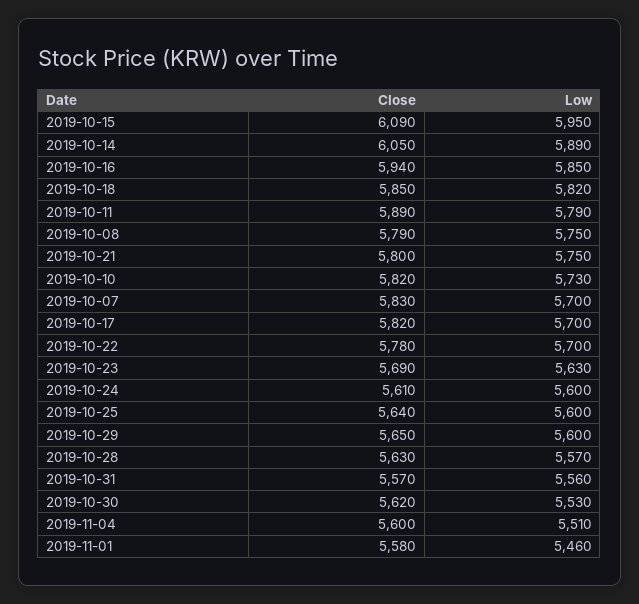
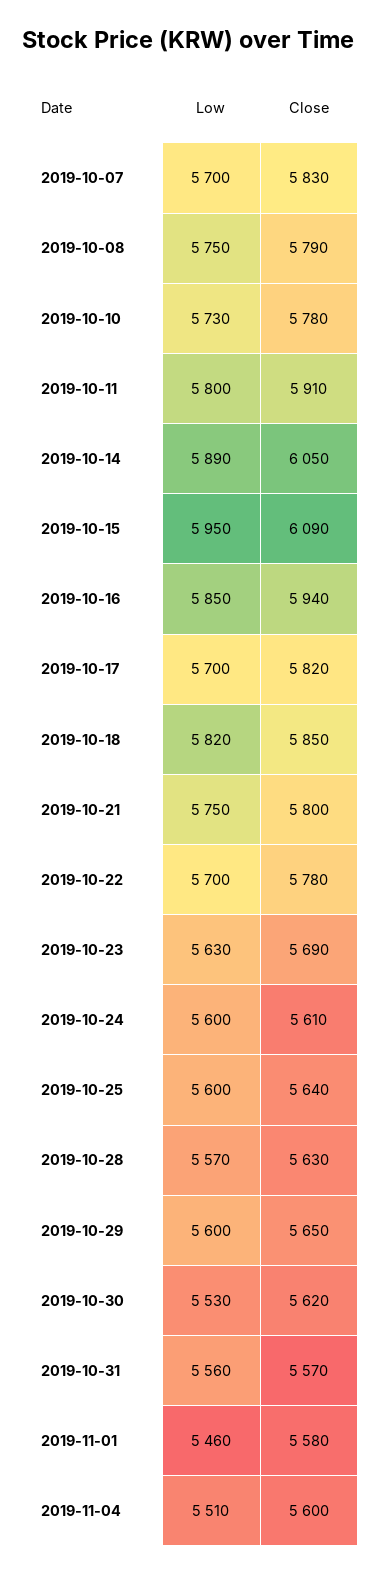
  {
    "Close": {
      "2019-10-15": 6090,
      "2019-10-14": 6050,
      "2019-10-16": 5940,
      "2019-10-18": 5850,
-     "2019-10-11": 5890,
+     "2019-10-11": 5910,
      "2019-10-08": 5790,
      "2019-10-21": 5800,
-     "2019-10-10": 5820,
+     "2019-10-10": 5780,
      "2019-10-07": 5830,
      "2019-10-17": 5820,
      "2019-10-22": 5780,
      "2019-10-23": 5690,
      "2019-10-24": 5610,
      "2019-10-25": 5640,
      "2019-10-29": 5650,
      "2019-10-28": 5630,
      "2019-10-31": 5570,
      "2019-10-30": 5620,
      "2019-11-04": 5600,
      "2019-11-01": 5580
    },
    "Low": {
      "2019-10-15": 5950,
      "2019-10-14": 5890,
      "2019-10-16": 5850,
      "2019-10-18": 5820,
-     "2019-10-11": 5790,
+     "2019-10-11": 5800,
      "2019-10-08": 5750,
      "2019-10-21": 5750,
      "2019-10-10": 5730,
      "2019-10-07": 5700,
      "2019-10-17": 5700,
      "2019-10-22": 5700,
      "2019-10-23": 5630,
      "2019-10-24": 5600,
      "2019-10-25": 5600,
      "2019-10-29": 5600,
      "2019-10-28": 5570,
      "2019-10-31": 5560,
      "2019-10-30": 5530,
      "2019-11-04": 5510,
      "2019-11-01": 5460
    }
  }

